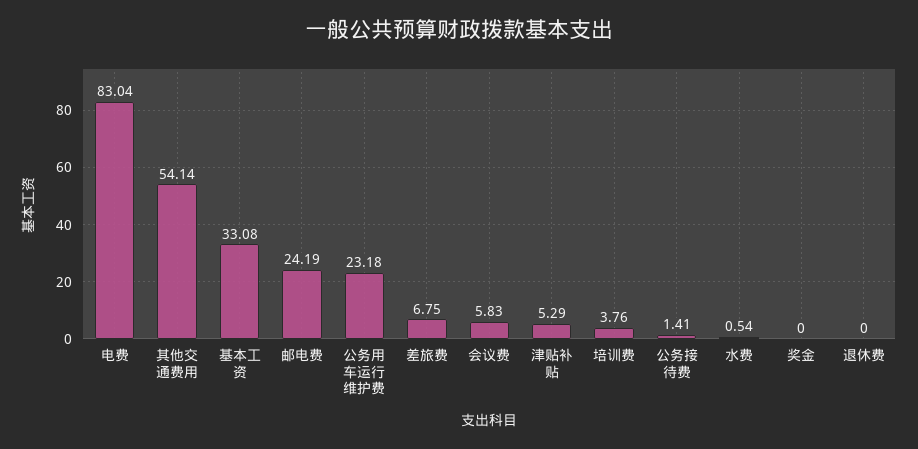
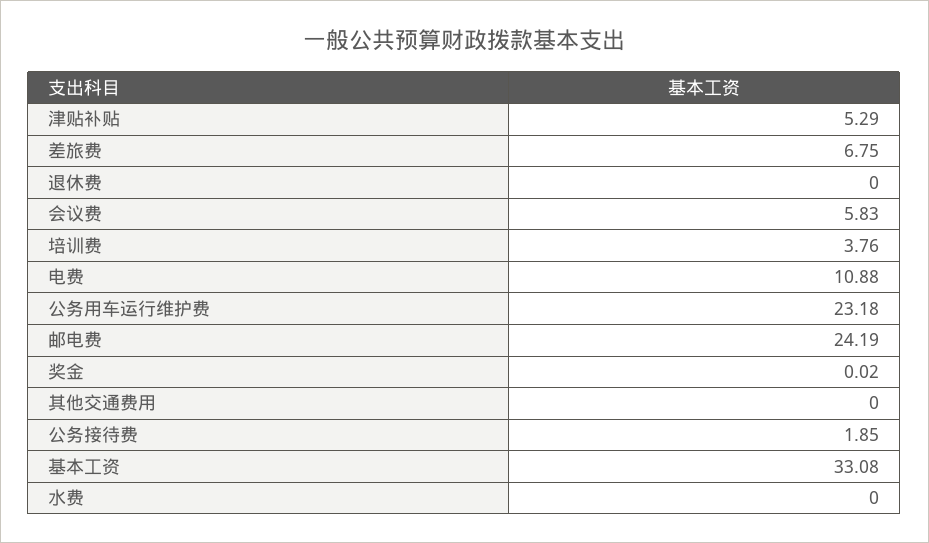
  {
-   "电费": 83.04,
+   "电费": 10.88,
-   "其他交通费用": 54.14,
+   "其他交通费用": 0,
    "基本工资": 33.08,
    "邮电费": 24.19,
    "公务用车运行维护费": 23.18,
    "差旅费": 6.75,
    "会议费": 5.83,
    "津贴补贴": 5.29,
    "培训费": 3.76,
-   "公务接待费": 1.41,
+   "公务接待费": 1.85,
-   "水费": 0.54,
+   "水费": 0,
-   "奖金": 0,
+   "奖金": 0.02,
    "退休费": 0
  }

